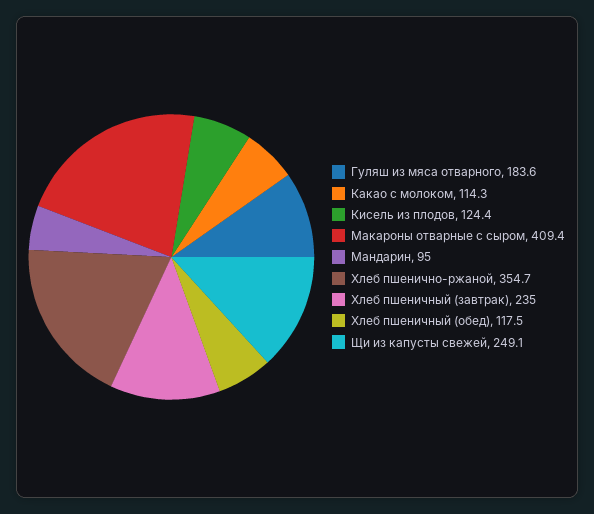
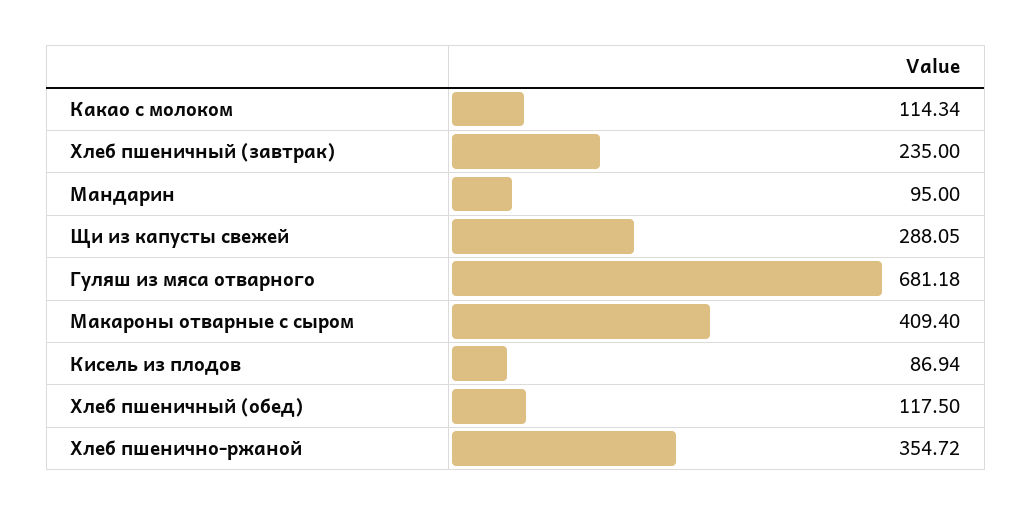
  {
-   "Гуляш из мяса отварного": 183.6,
+   "Гуляш из мяса отварного": 681.18,
    "Какао с молоком": 114.34,
-   "Кисель из плодов": 124.4,
+   "Кисель из плодов": 86.94,
    "Макароны отварные с сыром": 409.4,
    "Мандарин": 95,
    "Хлеб пшенично-ржаной": 354.72,
    "Хлеб пшеничный (завтрак)": 235,
    "Хлеб пшеничный (обед)": 117.5,
-   "Щи из капусты свежей": 249.1
+   "Щи из капусты свежей": 288.05
  }

